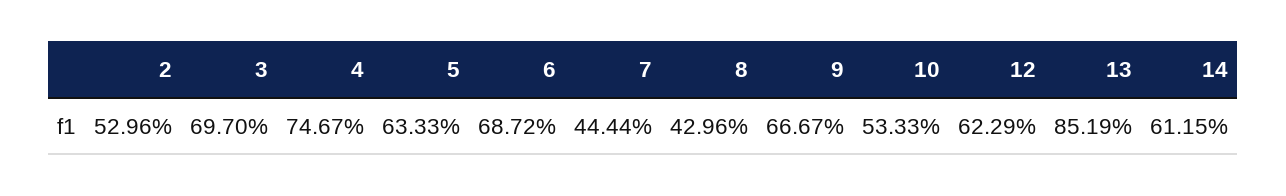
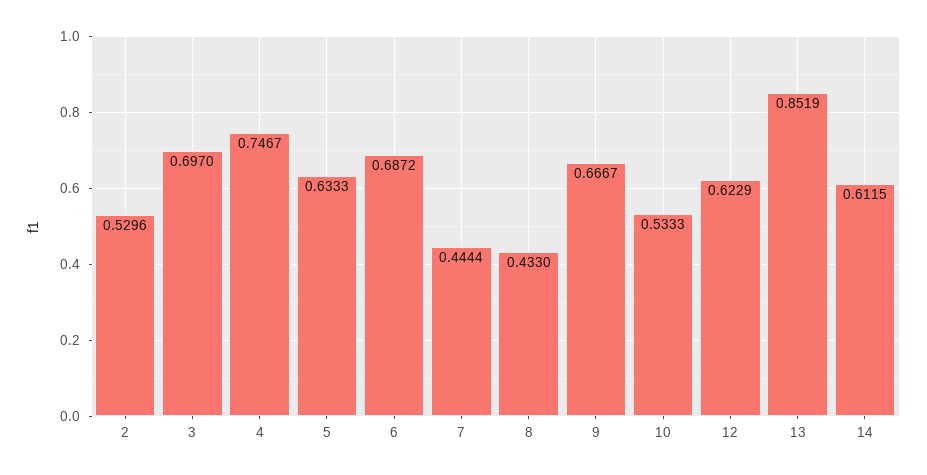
  {
    "2": 0.5296,
    "3": 0.697,
    "4": 0.7467,
    "5": 0.6333,
    "6": 0.6872,
    "7": 0.4444,
-   "8": 0.4296,
+   "8": 0.433,
    "9": 0.6667,
    "10": 0.5333,
    "12": 0.6229,
    "13": 0.8519,
    "14": 0.6115
  }

